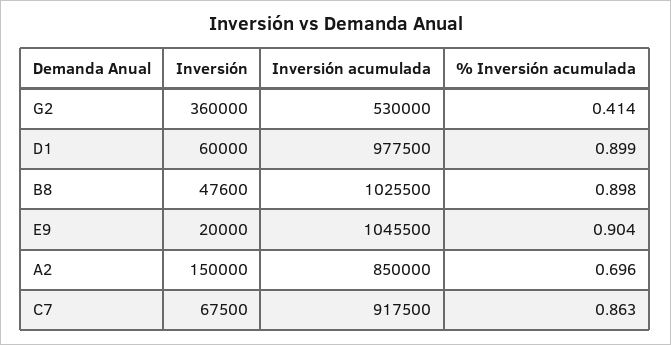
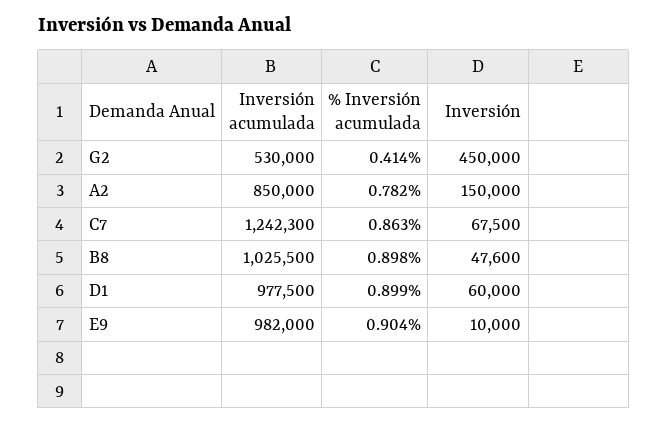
  {
    "Inversión": {
-     "G2": 360000,
+     "G2": 450000,
      "D1": 60000,
      "B8": 47600,
-     "E9": 20000,
+     "E9": 10000,
      "A2": 150000,
      "C7": 67500
    },
    "Inversión acumulada": {
      "G2": 530000,
      "D1": 977500,
      "B8": 1025500,
-     "E9": 1045500,
+     "E9": 982000,
      "A2": 850000,
-     "C7": 917500
+     "C7": 1242300
    },
    "% Inversión acumulada": {
      "G2": 0.414,
      "D1": 0.899,
      "B8": 0.898,
      "E9": 0.904,
-     "A2": 0.696,
+     "A2": 0.782,
      "C7": 0.863
    }
  }

